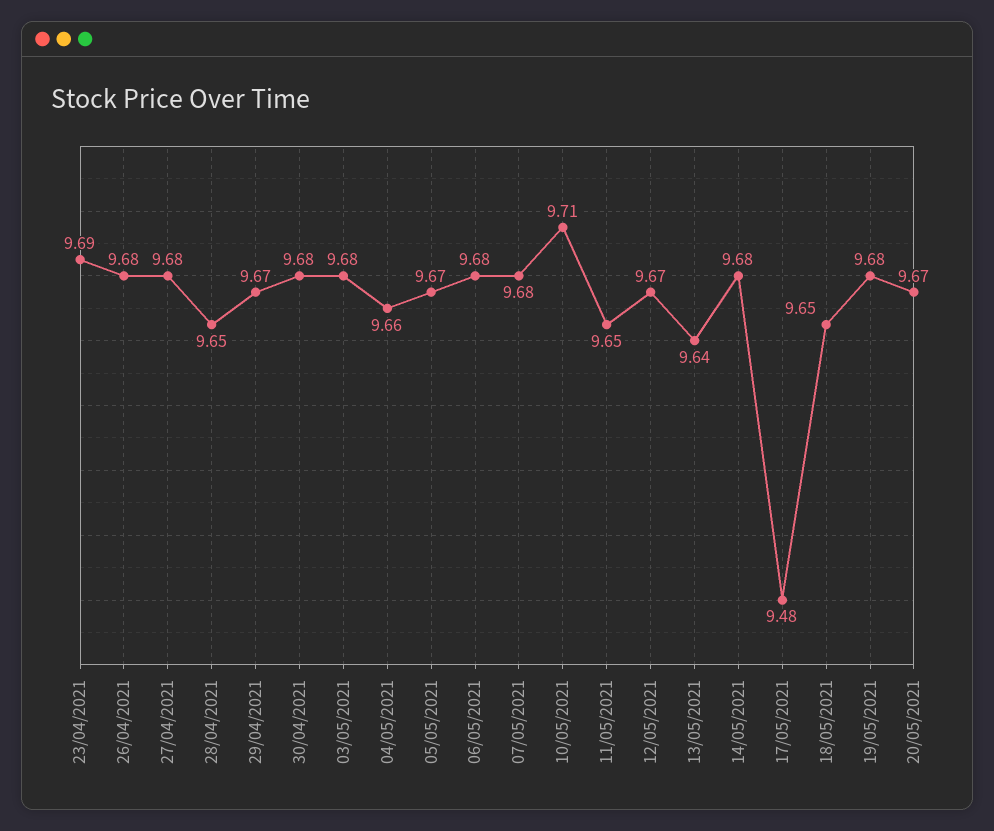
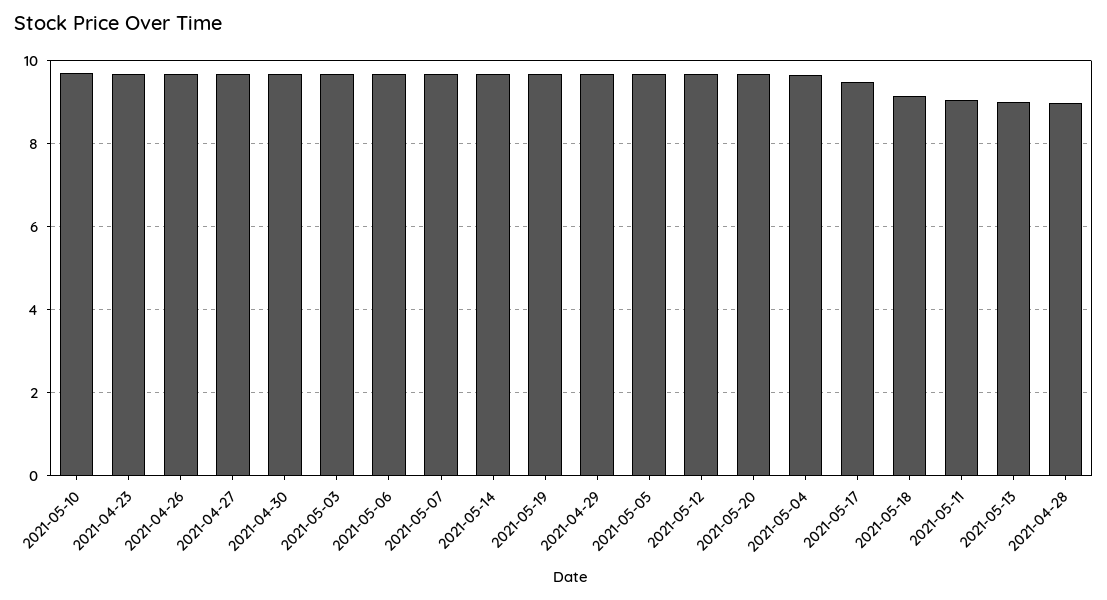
  {
    "23/04/2021": 9.69,
    "26/04/2021": 9.68,
    "27/04/2021": 9.68,
-   "28/04/2021": 9.65,
+   "28/04/2021": 9,
    "29/04/2021": 9.67,
    "30/04/2021": 9.68,
    "03/05/2021": 9.68,
    "04/05/2021": 9.66,
    "05/05/2021": 9.67,
    "06/05/2021": 9.68,
    "07/05/2021": 9.68,
    "10/05/2021": 9.71,
-   "11/05/2021": 9.65,
+   "11/05/2021": 9,
    "12/05/2021": 9.67,
-   "13/05/2021": 9.64,
+   "13/05/2021": 9,
    "14/05/2021": 9.68,
    "17/05/2021": 9.48,
-   "18/05/2021": 9.65,
+   "18/05/2021": 9.2,
    "19/05/2021": 9.68,
    "20/05/2021": 9.67
  }

